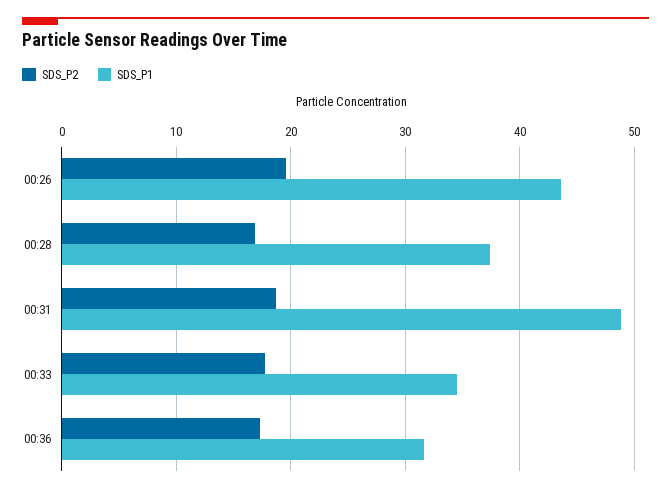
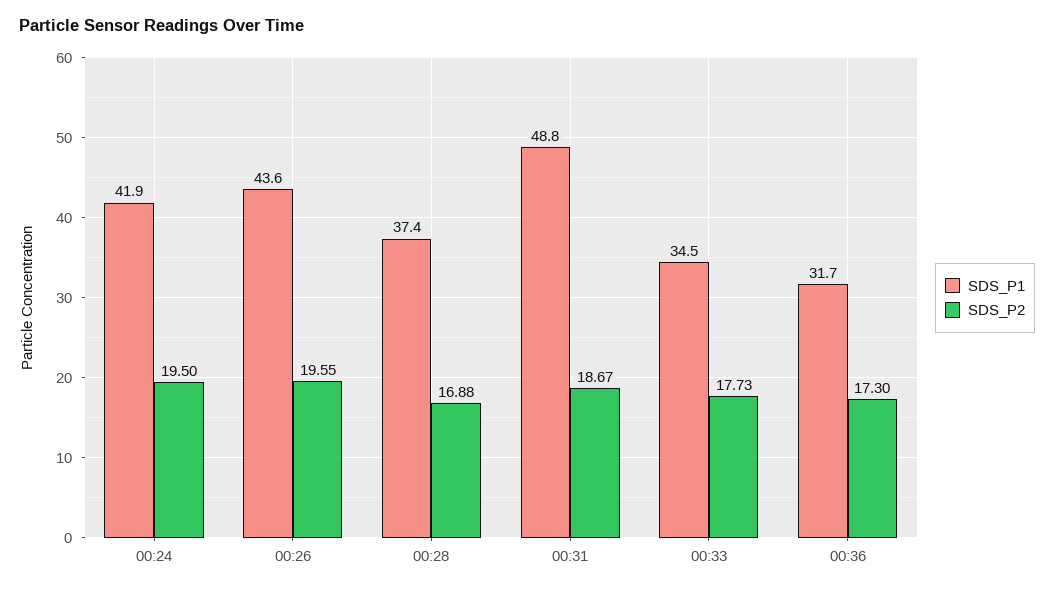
  {
    "SDS_P2": {
      "00:26": 19.55,
      "00:28": 16.88,
      "00:31": 18.67,
      "00:33": 17.73,
-     "00:36": 17.3
+     "00:36": 17.3,
+     "00:24": 19.5
    },
    "SDS_P1": {
      "00:26": 43.6,
      "00:28": 37.4,
      "00:31": 48.8,
      "00:33": 34.5,
-     "00:36": 31.7
+     "00:36": 31.7,
+     "00:24": 41.9
    }
  }

